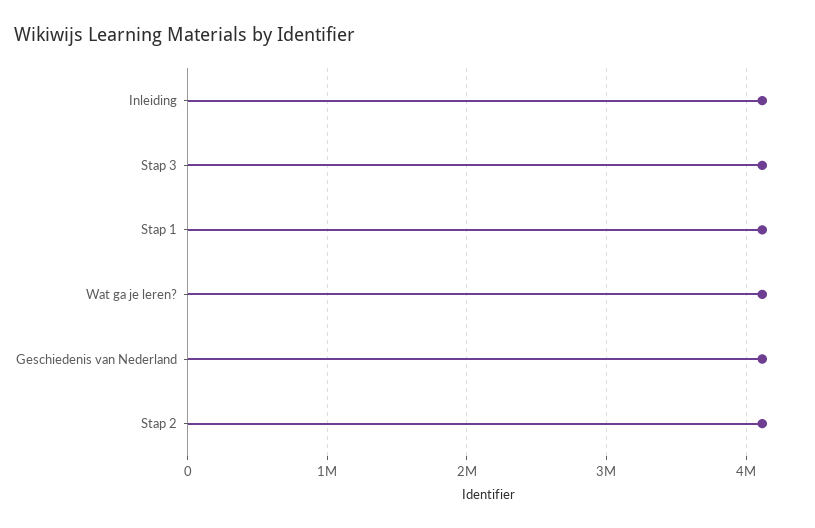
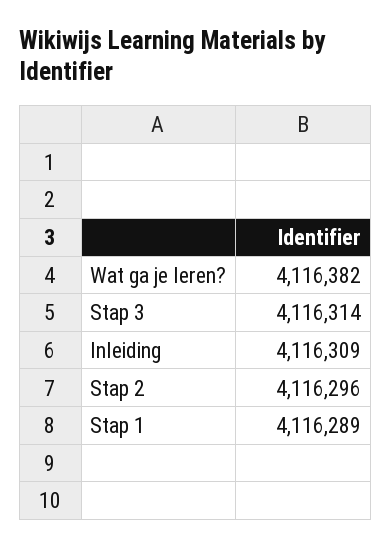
  {
    "Inleiding": 4116309,
    "Stap 3": 4116314,
    "Stap 1": 4116289,
    "Wat ga je leren?": 4116382,
-   "Geschiedenis van Nederland": 4100000,
    "Stap 2": 4116296
  }

